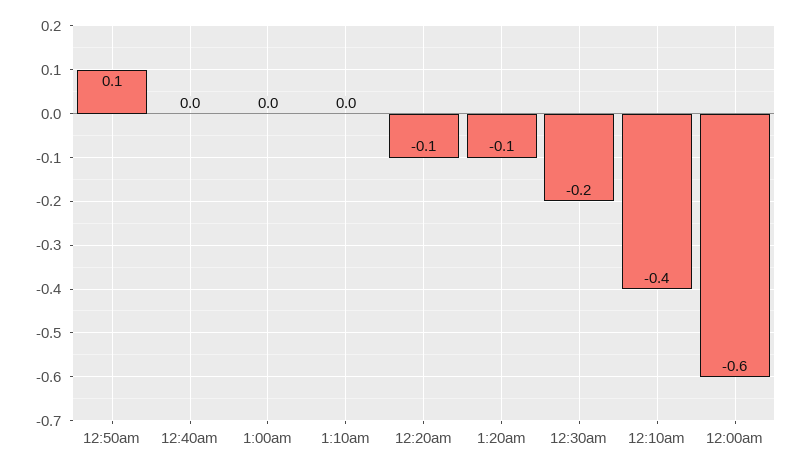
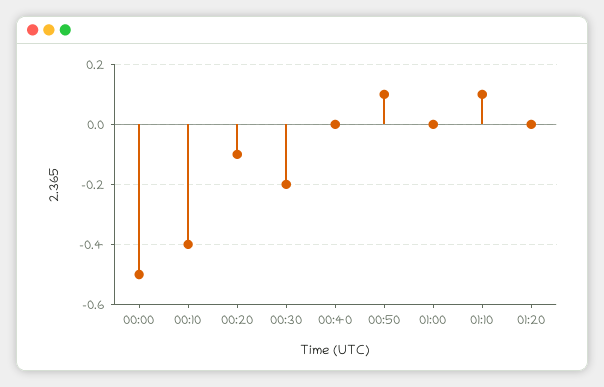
  {
    "12:50am": 0.1,
    "12:40am": 0,
    "1:00am": 0,
-   "1:10am": 0,
+   "1:10am": 0.1,
    "12:20am": -0.1,
-   "1:20am": -0.1,
+   "1:20am": 0,
    "12:30am": -0.2,
    "12:10am": -0.4,
-   "12:00am": -0.6
+   "12:00am": -0.5
  }

